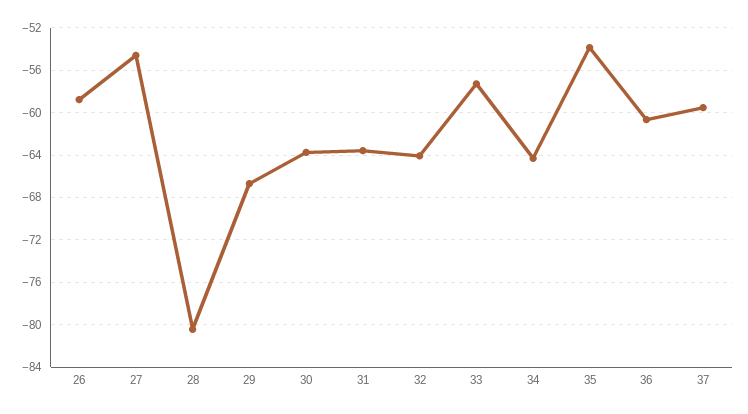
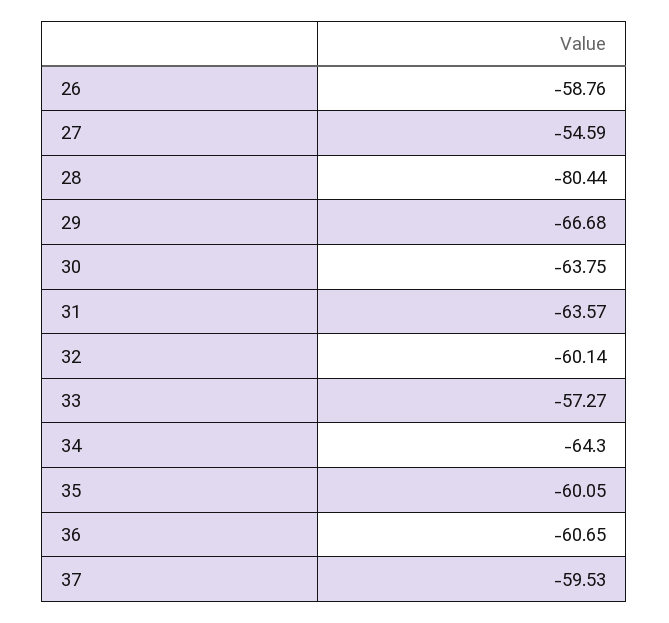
  {
    "26": -58.76,
    "27": -54.59,
    "28": -80.44,
    "29": -66.68,
    "30": -63.75,
    "31": -63.57,
-   "32": -64,
+   "32": -60.14,
    "33": -57.27,
    "34": -64.3,
-   "35": -54,
+   "35": -60.05,
    "36": -60.65,
    "37": -59.53
  }

